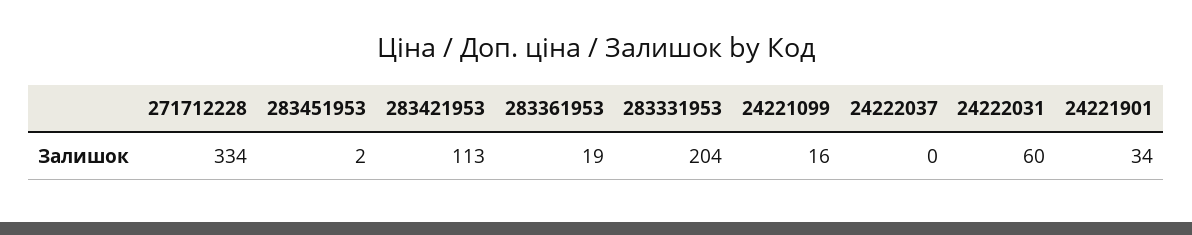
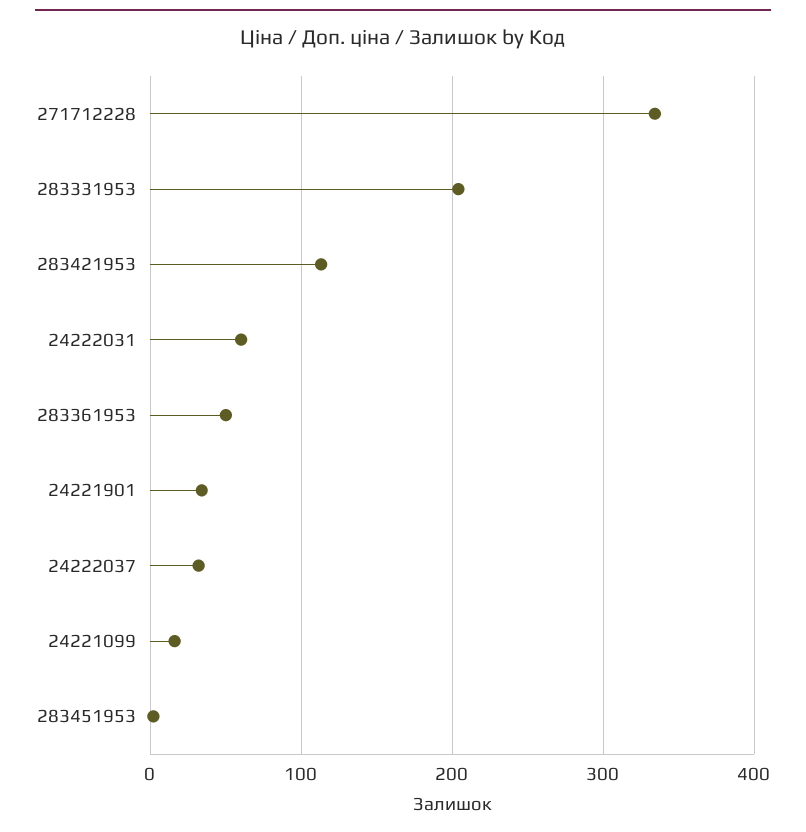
  {
    "271712228": 334,
    "283451953": 2,
    "283421953": 113,
-   "283361953": 19,
+   "283361953": 50,
    "283331953": 204,
    "24221099": 16,
-   "24222037": 0,
+   "24222037": 30,
    "24222031": 60,
    "24221901": 34
  }

